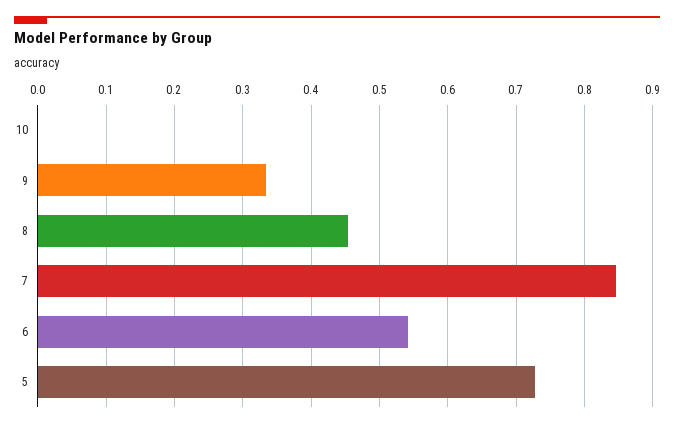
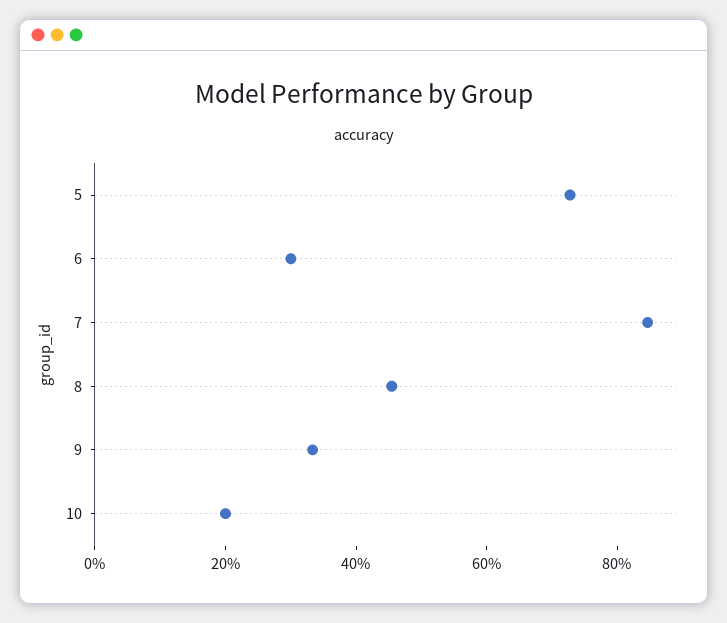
  {
-   "10": 0,
+   "10": 0.2,
    "9": 0.33,
    "8": 0.45,
    "7": 0.85,
-   "6": 0.54,
+   "6": 0.3,
    "5": 0.73
  }

